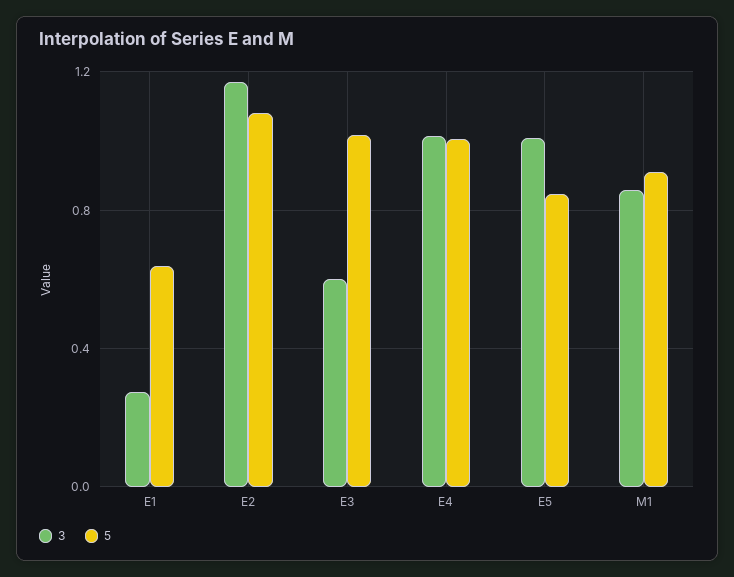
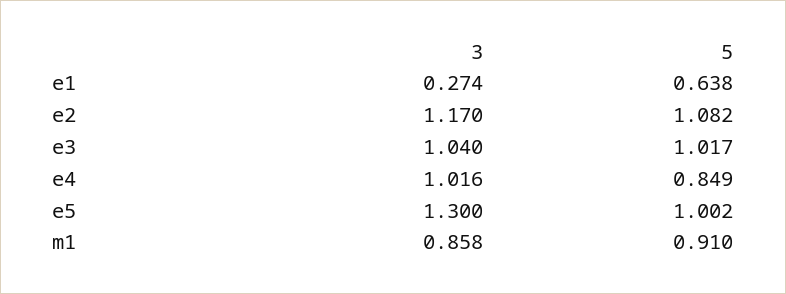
  {
    "3": {
      "E1": 0.274,
      "E2": 1.17,
-     "E3": 0.6,
+     "E3": 1.04,
      "E4": 1.016,
-     "E5": 1,
+     "E5": 1.3,
      "M1": 0.858
    },
    "5": {
      "E1": 0.638,
      "E2": 1.082,
      "E3": 1.017,
-     "E4": 1,
+     "E4": 0.849,
-     "E5": 0.85,
+     "E5": 1.002,
      "M1": 0.91
    }
  }

